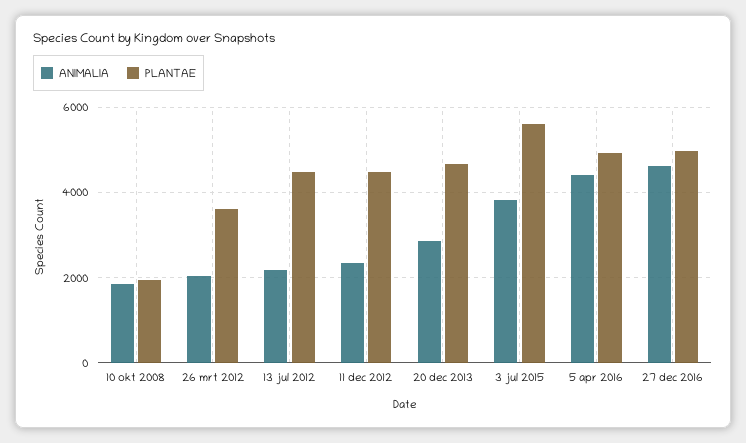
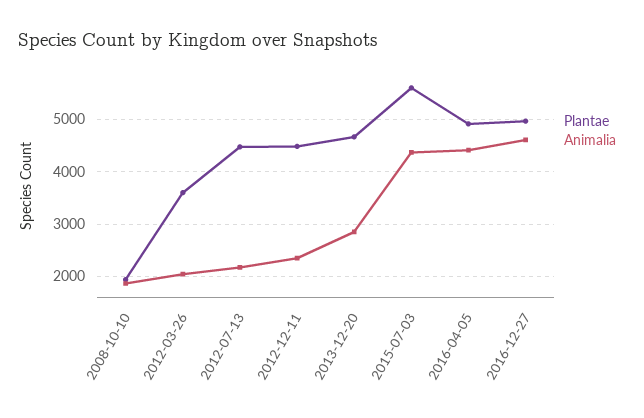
  {
    "ANIMALIA": {
      "10 okt 2008": 1800,
      "26 mrt 2012": 2000,
      "13 jul 2012": 2200,
      "11 dec 2012": 2400,
      "20 dec 2013": 2800,
-     "3 jul 2015": 3800,
+     "3 jul 2015": 4400,
      "5 apr 2016": 4400,
      "27 dec 2016": 4600
    },
    "PLANTAE": {
      "10 okt 2008": 2000,
      "26 mrt 2012": 3600,
      "13 jul 2012": 4400,
      "11 dec 2012": 4400,
      "20 dec 2013": 4600,
      "3 jul 2015": 5600,
      "5 apr 2016": 5000,
      "27 dec 2016": 5000
    }
  }

